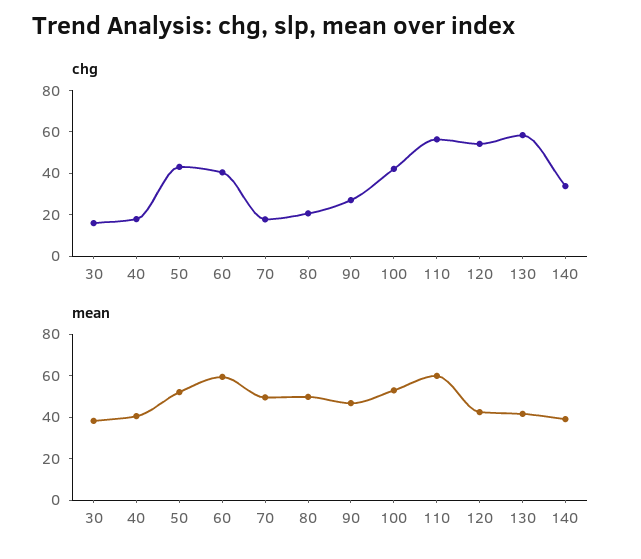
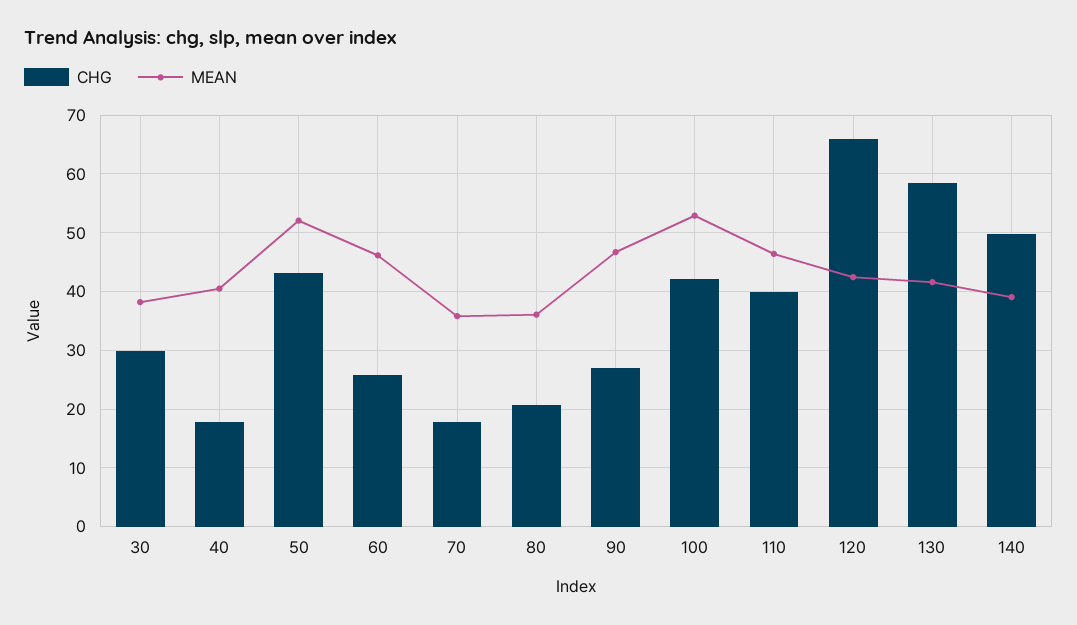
  {
    "chg": {
-     "30": 15,
+     "30": 30,
      "40": 18,
      "50": 44,
-     "60": 40,
+     "60": 26,
      "70": 18,
      "80": 20,
      "90": 28,
      "100": 42,
-     "110": 55,
+     "110": 40,
-     "120": 55,
+     "120": 66,
      "130": 58,
-     "140": 35
+     "140": 50
    },
    "mean": {
      "30": 38,
      "40": 40,
      "50": 52,
-     "60": 60,
+     "60": 46,
-     "70": 50,
+     "70": 36,
-     "80": 50,
+     "80": 36,
      "90": 46,
      "100": 52,
-     "110": 60,
+     "110": 46,
      "120": 42,
      "130": 42,
      "140": 40
    }
  }

